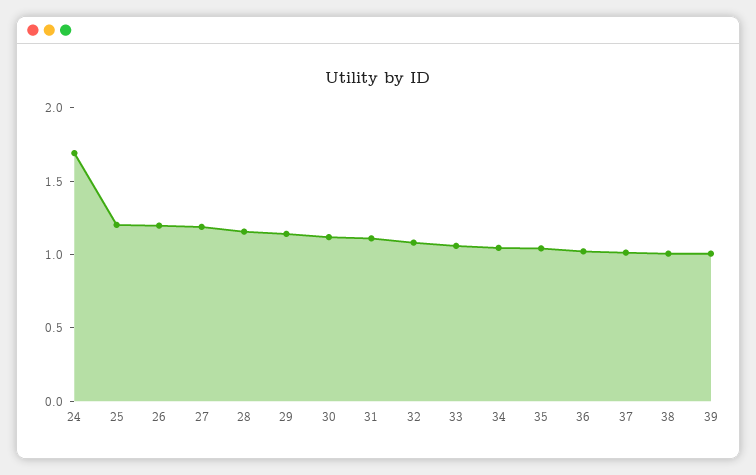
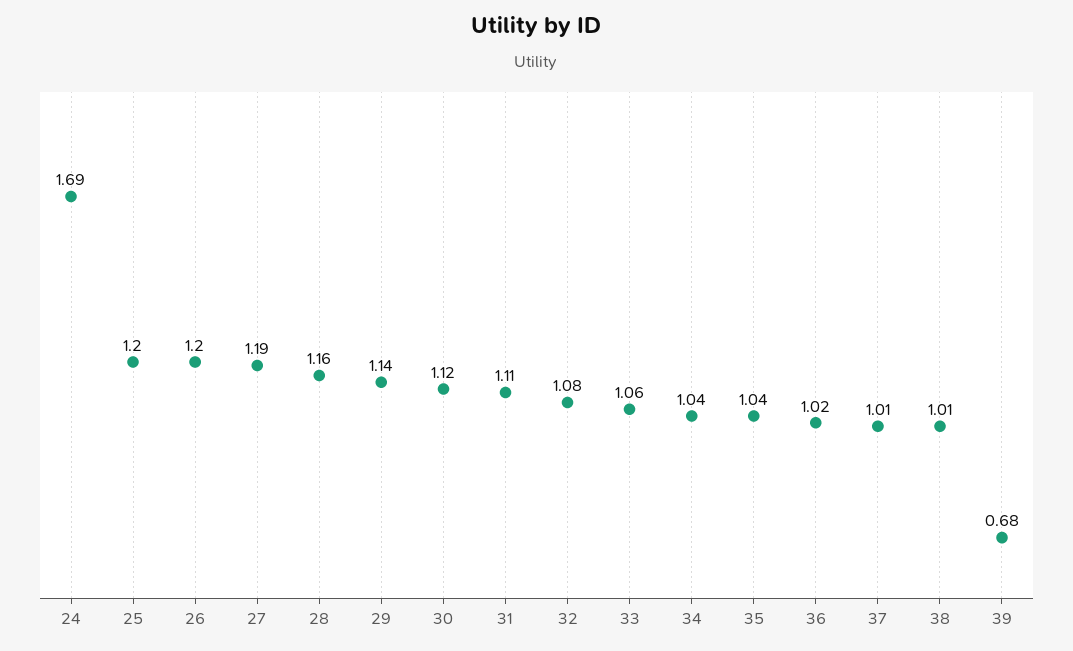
  {
    "24": 1.69,
    "25": 1.2,
    "26": 1.2,
    "27": 1.19,
    "28": 1.16,
    "29": 1.14,
    "30": 1.12,
    "31": 1.11,
    "32": 1.08,
    "33": 1.06,
    "34": 1.04,
    "35": 1.04,
    "36": 1.02,
    "37": 1.01,
    "38": 1.01,
-   "39": 1
+   "39": 0.68
  }

